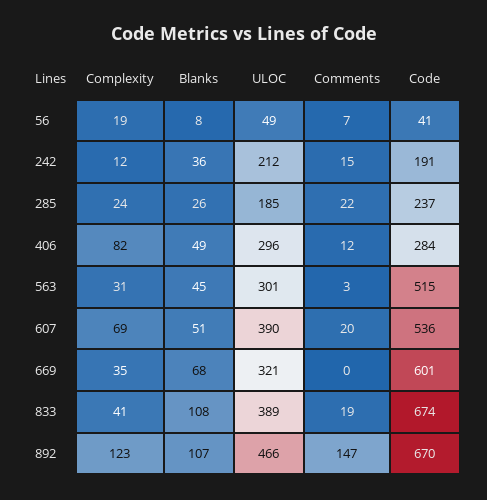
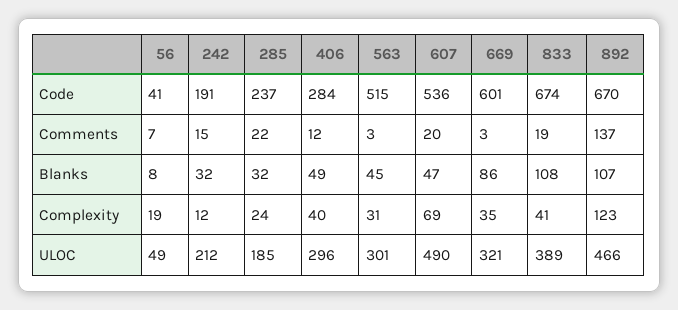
  {
    "Complexity": {
      "56": 19,
      "242": 12,
      "285": 24,
-     "406": 82,
+     "406": 40,
      "563": 31,
      "607": 69,
      "669": 35,
      "833": 41,
      "892": 123
    },
    "Blanks": {
      "56": 8,
-     "242": 36,
+     "242": 32,
-     "285": 26,
+     "285": 32,
      "406": 49,
      "563": 45,
-     "607": 51,
+     "607": 47,
-     "669": 68,
+     "669": 86,
      "833": 108,
      "892": 107
    },
    "ULOC": {
      "56": 49,
      "242": 212,
      "285": 185,
      "406": 296,
      "563": 301,
-     "607": 390,
+     "607": 490,
      "669": 321,
      "833": 389,
      "892": 466
    },
    "Comments": {
      "56": 7,
      "242": 15,
      "285": 22,
      "406": 12,
      "563": 3,
      "607": 20,
-     "669": 0,
+     "669": 3,
      "833": 19,
-     "892": 147
+     "892": 137
    },
    "Code": {
      "56": 41,
      "242": 191,
      "285": 237,
      "406": 284,
      "563": 515,
      "607": 536,
      "669": 601,
      "833": 674,
      "892": 670
    }
  }

